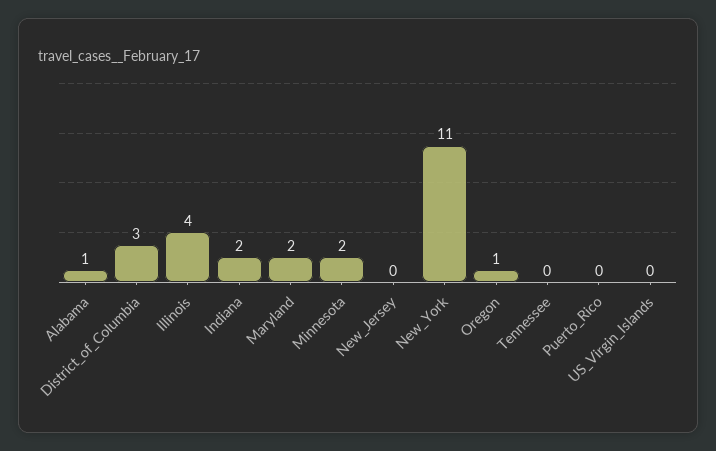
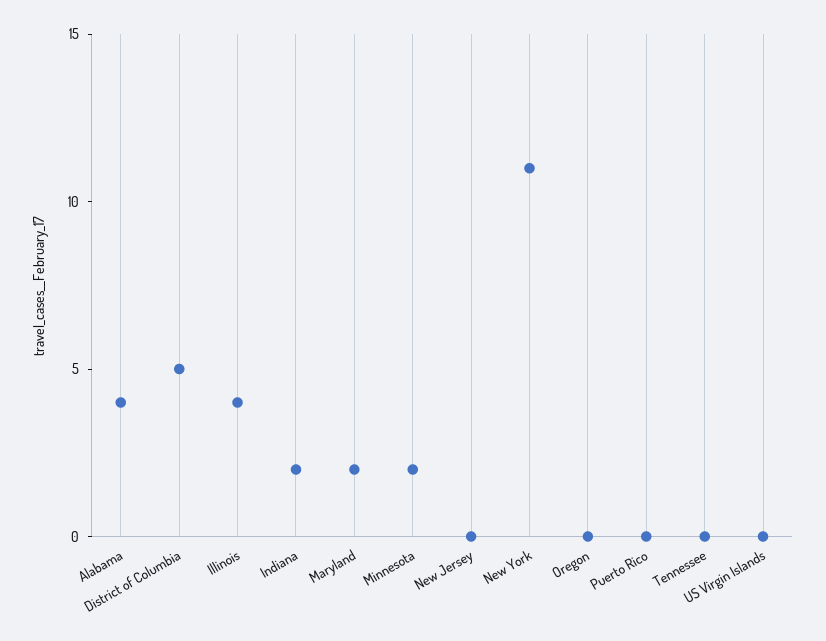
  {
-   "Alabama": 1,
+   "Alabama": 4,
-   "District_of_Columbia": 3,
+   "District_of_Columbia": 5,
    "Illinois": 4,
    "Indiana": 2,
    "Maryland": 2,
    "Minnesota": 2,
    "New_Jersey": 0,
    "New_York": 11,
-   "Oregon": 1,
+   "Oregon": 0,
    "Tennessee": 0,
    "Puerto_Rico": 0,
    "US_Virgin_Islands": 0
  }

